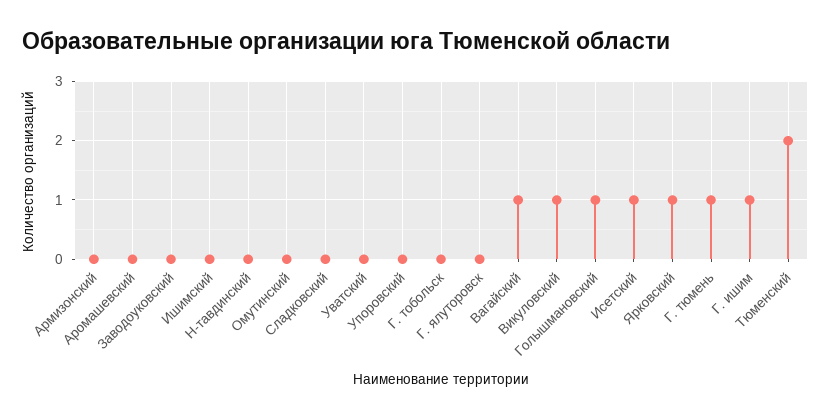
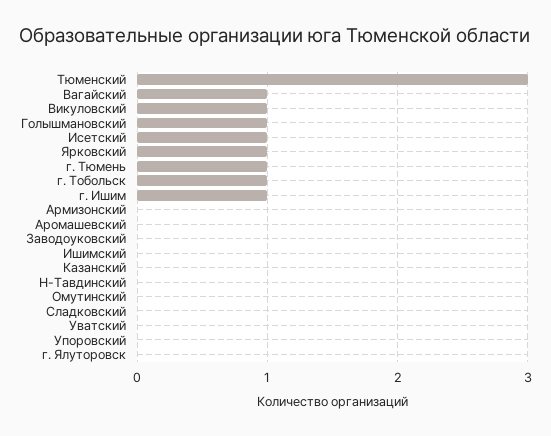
  {
    "Армизонский": 0,
    "Аромашевский": 0,
    "Заводоуковский": 0,
    "Ишимский": 0,
    "Н-тавдинский": 0,
    "Омутинский": 0,
    "Сладковский": 0,
    "Уватский": 0,
    "Упоровский": 0,
-   "Г. тобольск": 0,
+   "Г. тобольск": 1,
    "Г. ялуторовск": 0,
    "Вагайский": 1,
    "Викуловский": 1,
    "Голышмановский": 1,
    "Исетский": 1,
    "Ярковский": 1,
    "Г. тюмень": 1,
    "Г. ишим": 1,
-   "Тюменский": 2
+   "Тюменский": 3,
+   "Казанский": 0
  }

